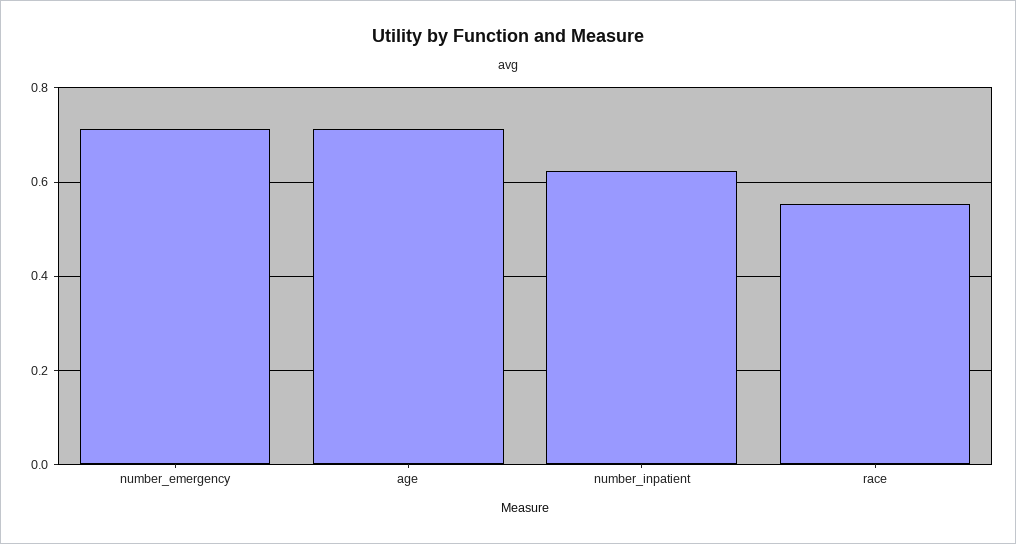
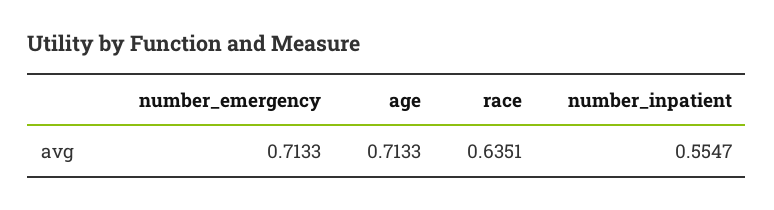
  {
    "number_emergency": 0.7133,
    "age": 0.7133,
-   "number_inpatient": 0.62,
+   "number_inpatient": 0.5547,
-   "race": 0.56
+   "race": 0.6351
  }

